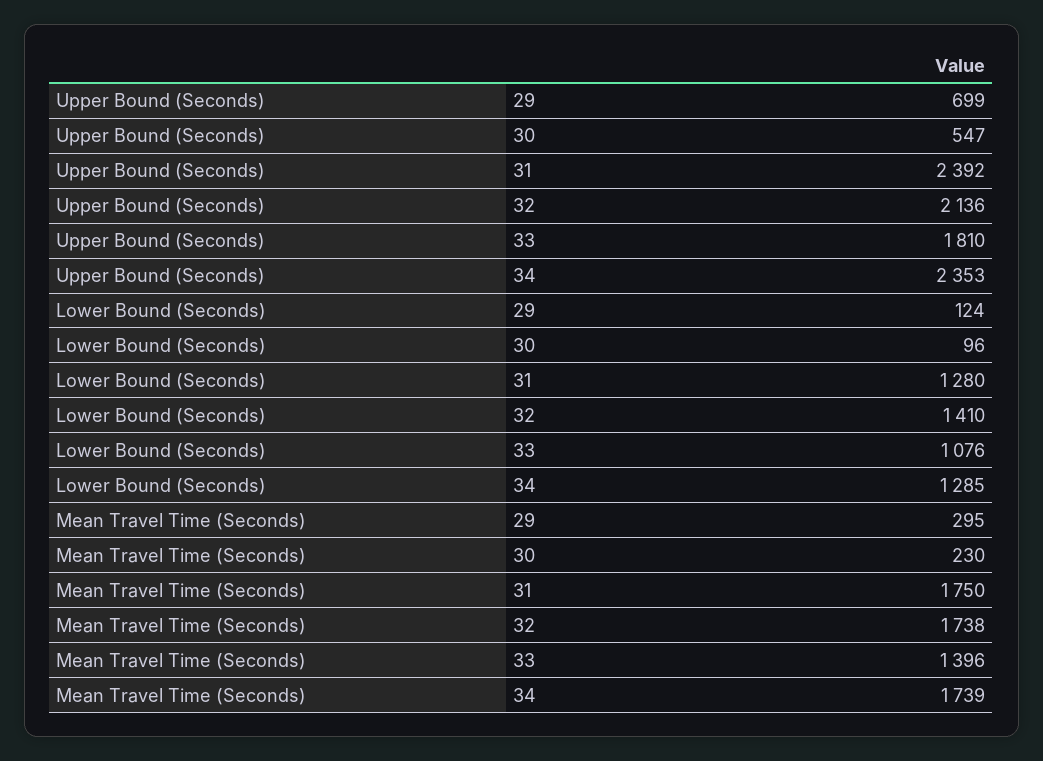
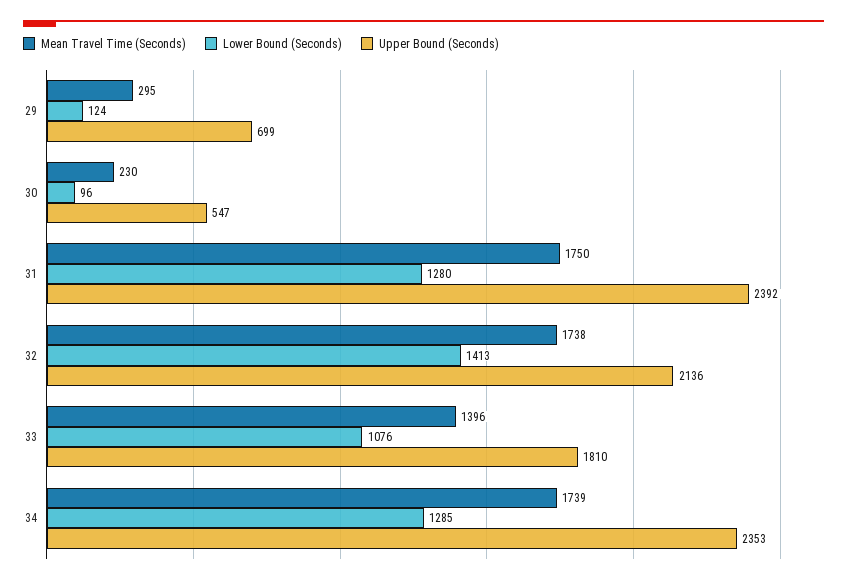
  {
    "Upper Bound (Seconds)": {
      "29": 699,
      "30": 547,
      "31": 2392,
      "32": 2136,
      "33": 1810,
      "34": 2353
    },
    "Lower Bound (Seconds)": {
      "29": 124,
      "30": 96,
      "31": 1280,
-     "32": 1410,
+     "32": 1413,
      "33": 1076,
      "34": 1285
    },
    "Mean Travel Time (Seconds)": {
      "29": 295,
      "30": 230,
      "31": 1750,
      "32": 1738,
      "33": 1396,
      "34": 1739
    }
  }

